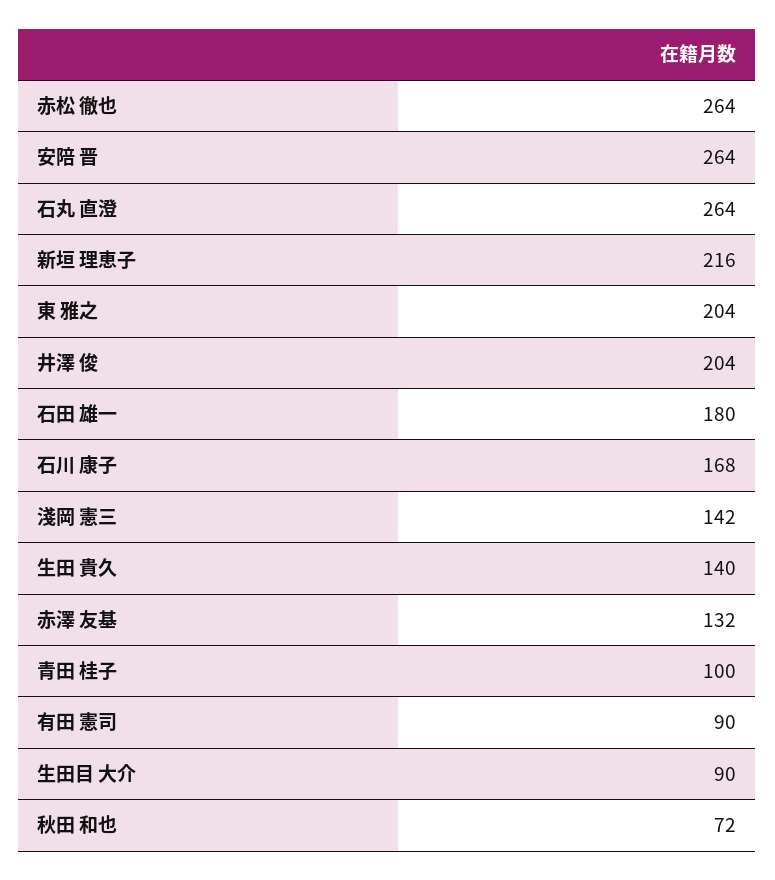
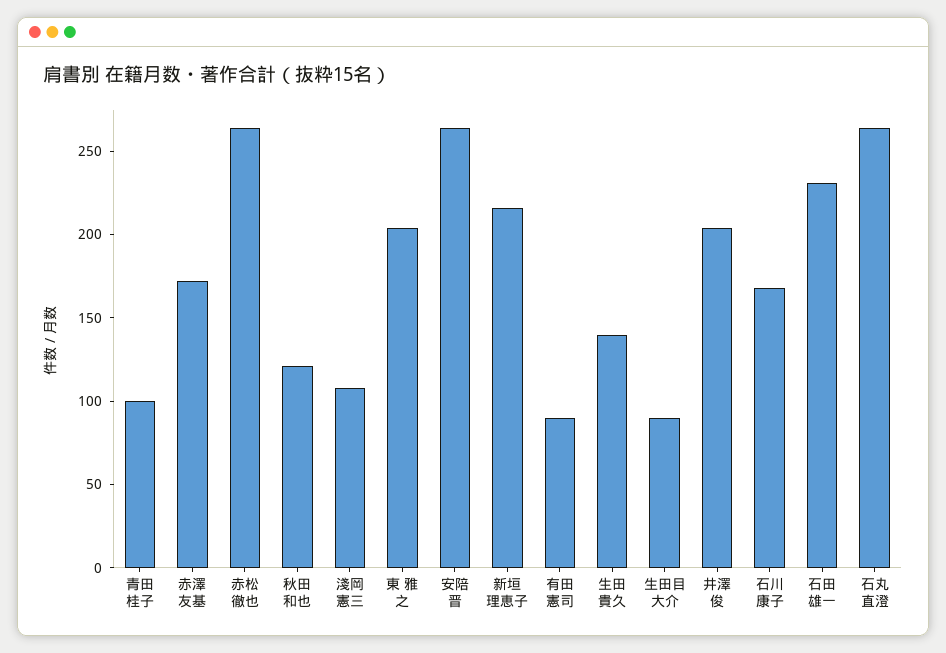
  {
    "赤松 徹也": 264,
    "安陪 晋": 264,
    "石丸 直澄": 264,
    "新垣 理恵子": 216,
    "東 雅之": 204,
    "井澤 俊": 204,
-   "石田 雄一": 180,
+   "石田 雄一": 230,
    "石川 康子": 168,
-   "淺岡 憲三": 142,
+   "淺岡 憲三": 110,
    "生田 貴久": 140,
-   "赤澤 友基": 132,
+   "赤澤 友基": 170,
    "青田 桂子": 100,
    "有田 憲司": 90,
    "生田目 大介": 90,
-   "秋田 和也": 72
+   "秋田 和也": 120
  }

